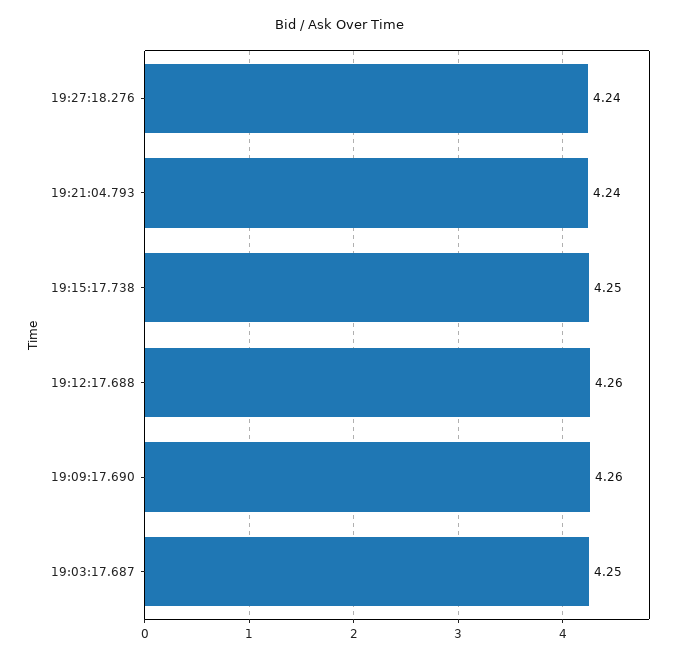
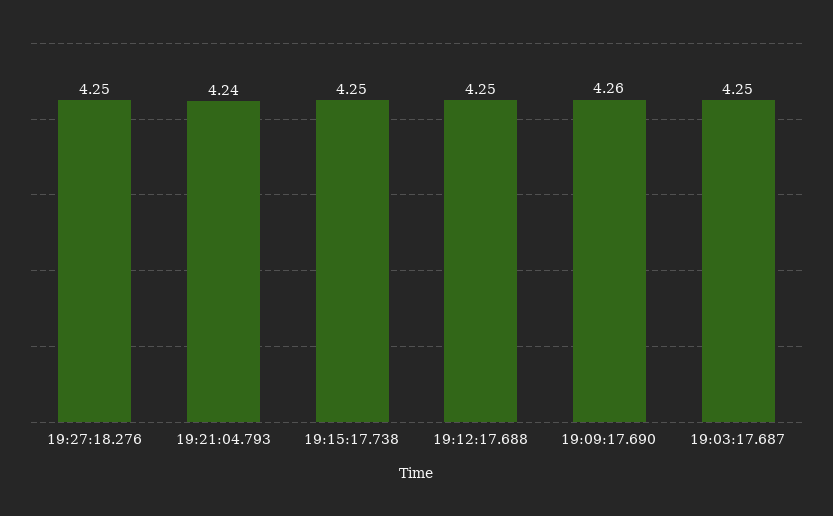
  {
-   "19:27:18.276": 4.24,
+   "19:27:18.276": 4.25,
    "19:21:04.793": 4.24,
    "19:15:17.738": 4.25,
-   "19:12:17.688": 4.26,
+   "19:12:17.688": 4.25,
    "19:09:17.690": 4.26,
    "19:03:17.687": 4.25
  }

